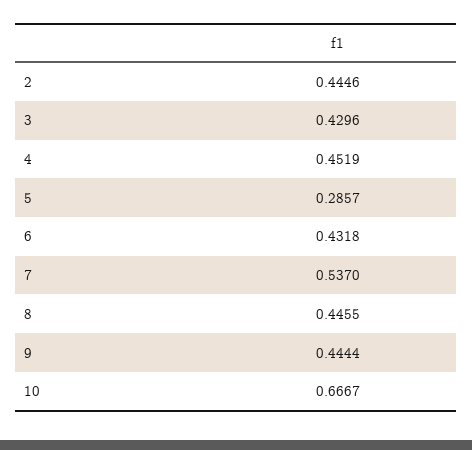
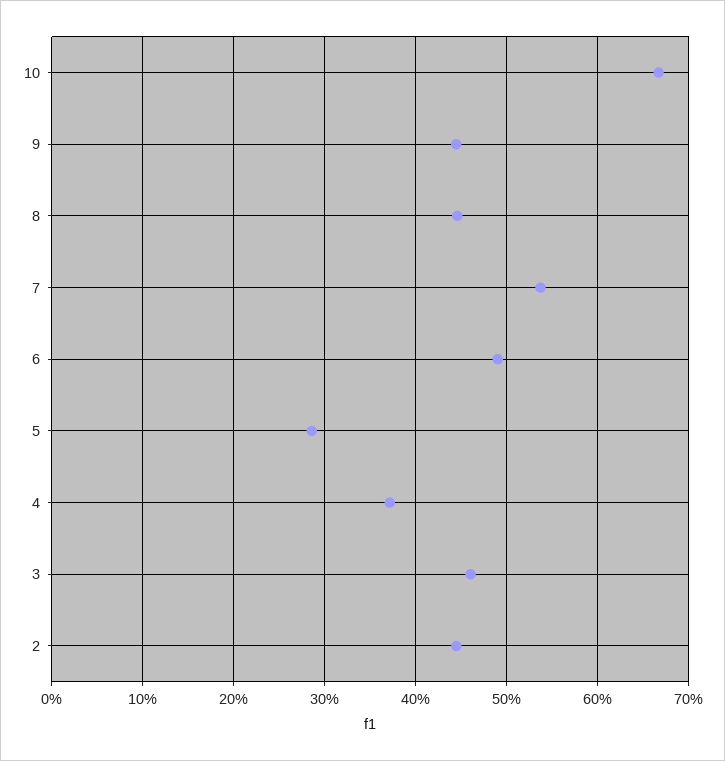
  {
    "2": 0.4446,
-   "3": 0.4296,
+   "3": 0.46,
-   "4": 0.4519,
+   "4": 0.37,
    "5": 0.2857,
-   "6": 0.4318,
+   "6": 0.49,
    "7": 0.537,
    "8": 0.4455,
    "9": 0.4444,
    "10": 0.6667
  }

